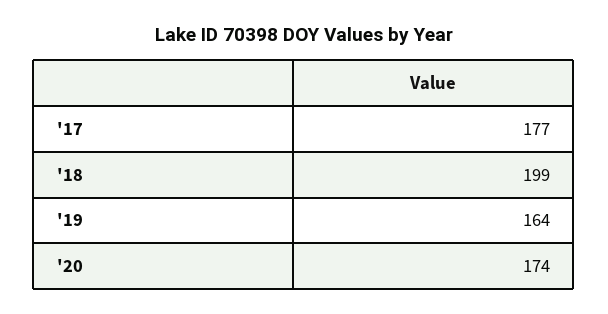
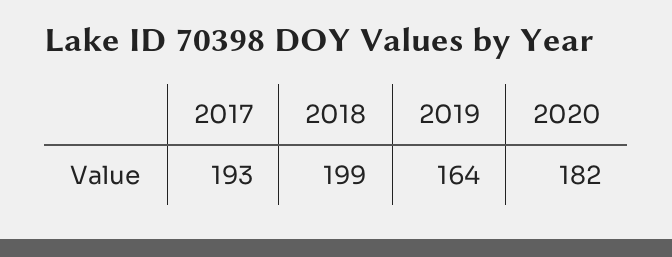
  {
-   "'17": 177,
+   "'17": 193,
    "'18": 199,
    "'19": 164,
-   "'20": 174
+   "'20": 182
  }

